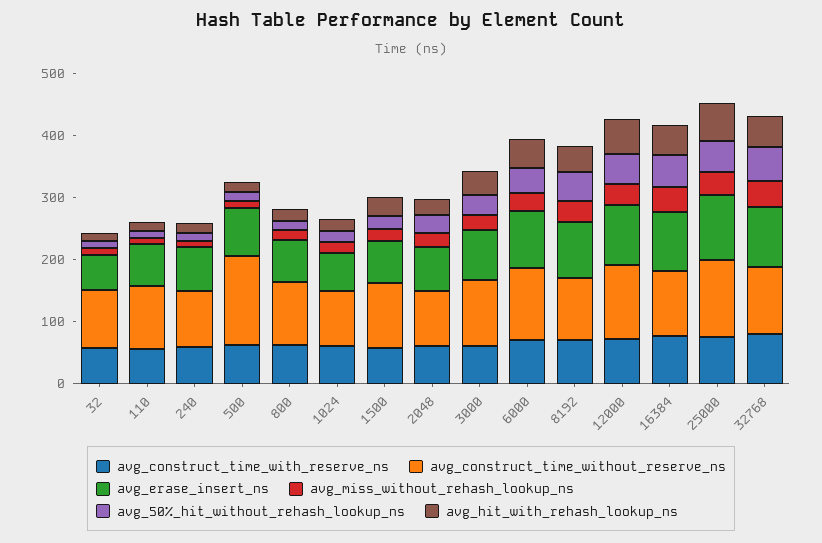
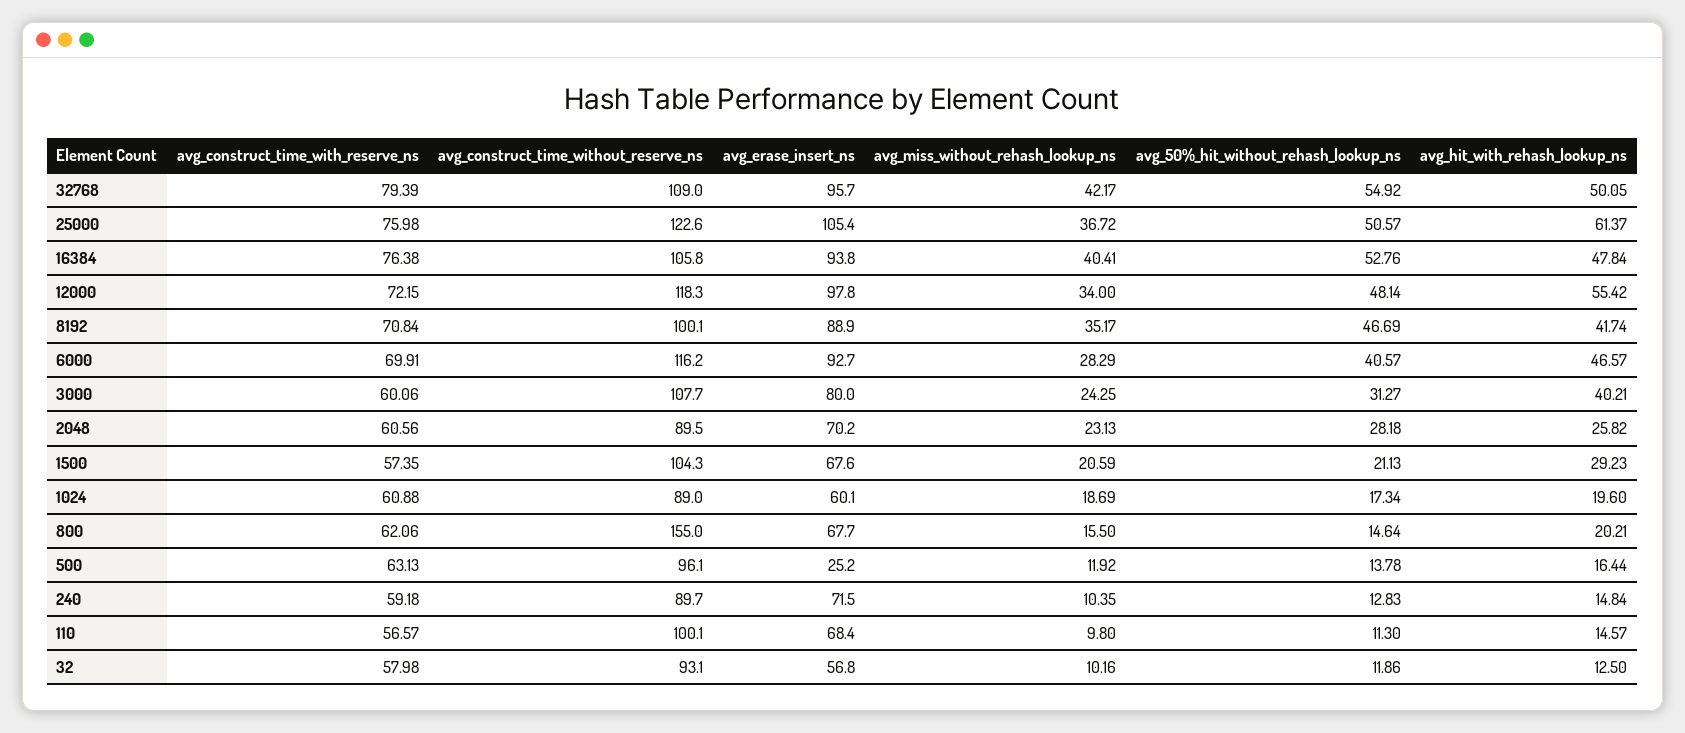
  {
    "avg_construct_time_with_reserve_ns": {
      "32": 57.98,
      "110": 56.57,
      "240": 59.18,
      "500": 63.13,
      "800": 62.06,
      "1024": 60.88,
      "1500": 57.35,
      "2048": 60.56,
      "3000": 60.06,
      "6000": 69.91,
      "8192": 70.84,
      "12000": 72.15,
      "16384": 76.38,
      "25000": 75.98,
      "32768": 79.39
    },
    "avg_construct_time_without_reserve_ns": {
      "32": 93.1,
      "110": 100.1,
      "240": 89.7,
-     "500": 140,
+     "500": 96.1,
-     "800": 100,
+     "800": 155,
      "1024": 89,
      "1500": 104.3,
      "2048": 89.5,
      "3000": 107.7,
      "6000": 116.2,
      "8192": 100.1,
      "12000": 118.3,
      "16384": 105.8,
      "25000": 122.6,
      "32768": 109
    },
    "avg_erase_insert_ns": {
      "32": 56.8,
      "110": 68.4,
      "240": 71.5,
-     "500": 80,
+     "500": 25.2,
      "800": 67.7,
      "1024": 60.1,
      "1500": 67.6,
      "2048": 70.2,
      "3000": 80,
      "6000": 92.7,
      "8192": 88.9,
      "12000": 97.8,
      "16384": 93.8,
      "25000": 105.4,
      "32768": 95.7
    },
    "avg_miss_without_rehash_lookup_ns": {
      "32": 10.16,
      "110": 9.8,
      "240": 10.35,
      "500": 11.92,
      "800": 15.5,
      "1024": 18.69,
      "1500": 20.59,
      "2048": 23.13,
      "3000": 24.25,
      "6000": 28.29,
      "8192": 35.17,
      "12000": 34,
      "16384": 40.41,
      "25000": 36.72,
      "32768": 42.17
    },
    "avg_50%_hit_without_rehash_lookup_ns": {
      "32": 11.86,
      "110": 11.3,
      "240": 12.83,
      "500": 13.78,
      "800": 14.64,
      "1024": 17.34,
      "1500": 21.13,
      "2048": 28.18,
      "3000": 31.27,
      "6000": 40.57,
      "8192": 46.69,
      "12000": 48.14,
      "16384": 52.76,
      "25000": 50.57,
      "32768": 54.92
    },
    "avg_hit_with_rehash_lookup_ns": {
      "32": 12.5,
      "110": 14.57,
      "240": 14.84,
      "500": 16.44,
      "800": 20.21,
      "1024": 19.6,
      "1500": 29.23,
      "2048": 25.82,
      "3000": 40.21,
      "6000": 46.57,
      "8192": 41.74,
      "12000": 55.42,
      "16384": 47.84,
      "25000": 61.37,
      "32768": 50.05
    }
  }

